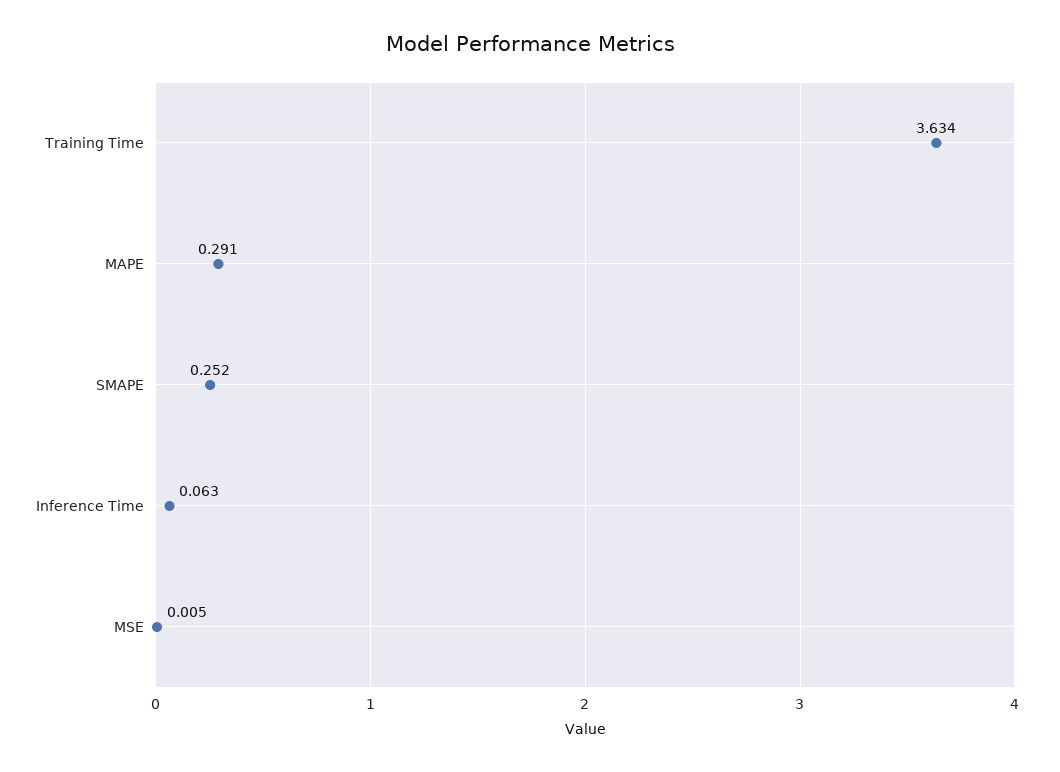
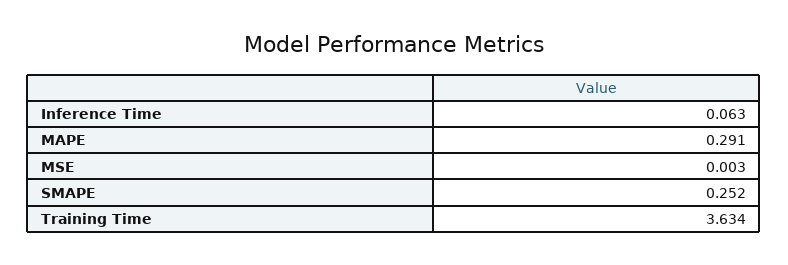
  {
    "Training Time": 3.634,
    "MAPE": 0.291,
    "SMAPE": 0.252,
    "Inference Time": 0.063,
-   "MSE": 0.005
+   "MSE": 0.003
  }

